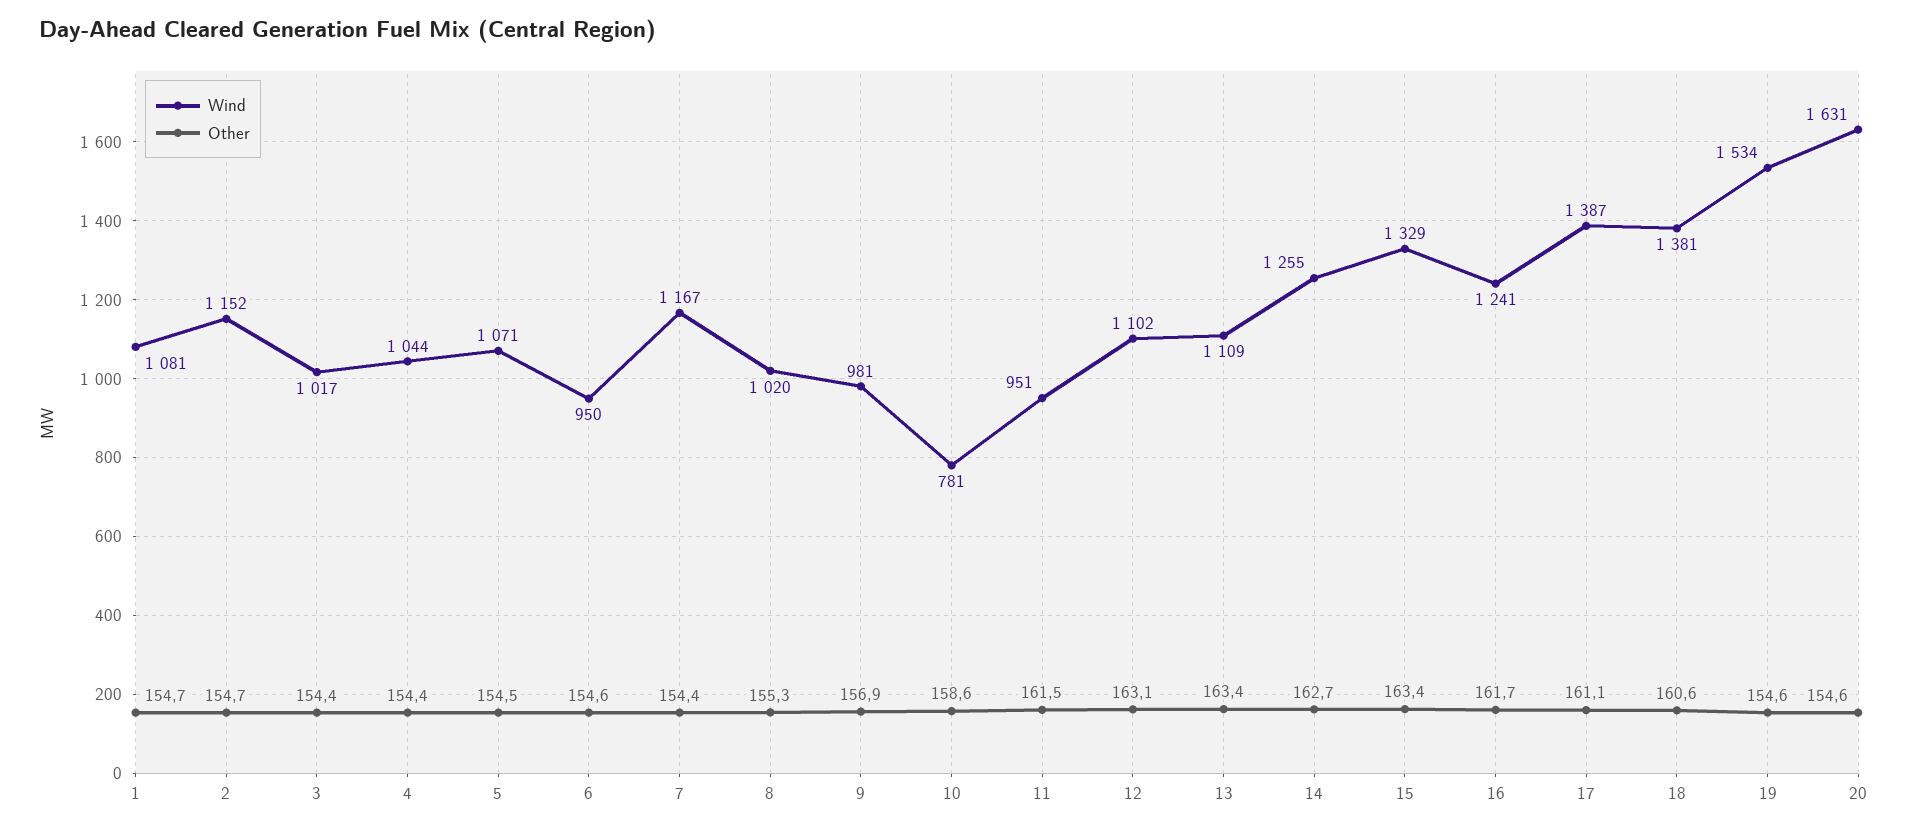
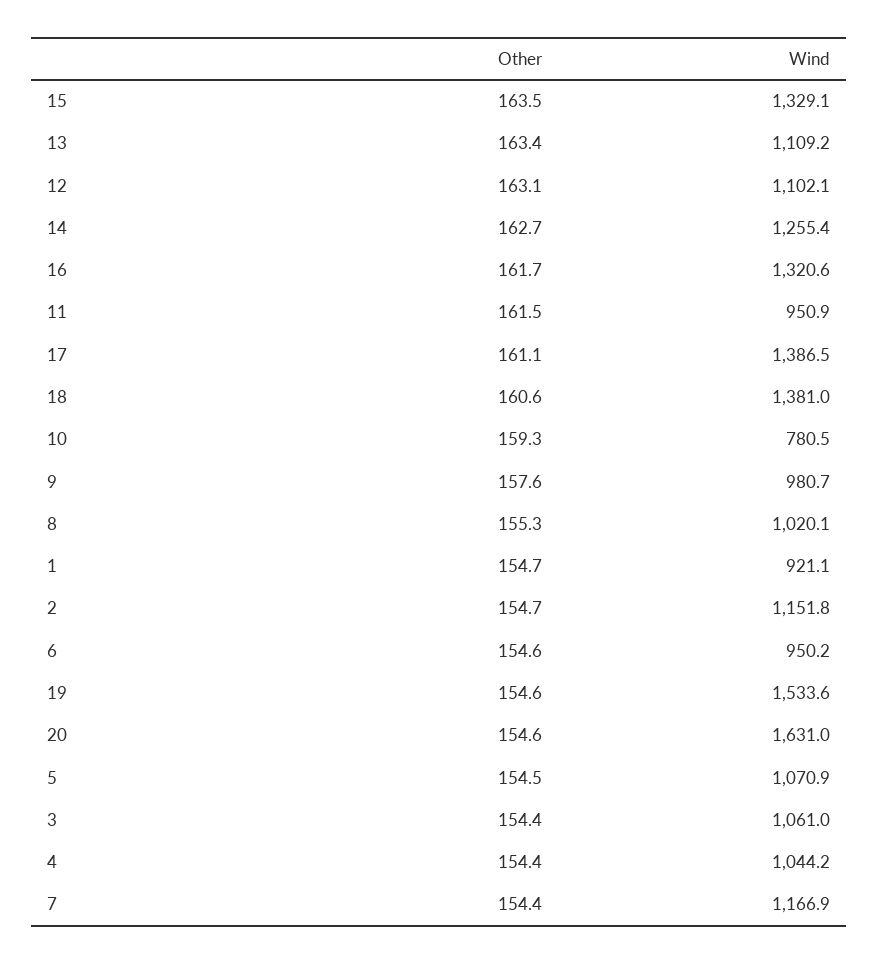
  {
    "Wind": {
-     "1": 1081,
+     "1": 921.1,
      "2": 1151.8,
-     "3": 1017,
+     "3": 1061,
      "4": 1044.2,
      "5": 1070.9,
      "6": 950.2,
      "7": 1166.9,
      "8": 1020.1,
      "9": 980.7,
      "10": 780.5,
      "11": 950.9,
      "12": 1102.1,
      "13": 1109.2,
      "14": 1255.4,
      "15": 1329.1,
-     "16": 1241,
+     "16": 1320.6,
      "17": 1386.5,
      "18": 1381,
      "19": 1533.6,
      "20": 1631
    },
    "Other": {
      "1": 154.7,
      "2": 154.7,
      "3": 154.4,
      "4": 154.4,
      "5": 154.5,
      "6": 154.6,
      "7": 154.4,
      "8": 155.3,
-     "9": 156.9,
+     "9": 157.6,
-     "10": 158.6,
+     "10": 159.3,
      "11": 161.5,
      "12": 163.1,
      "13": 163.4,
      "14": 162.7,
-     "15": 163.4,
+     "15": 163.5,
      "16": 161.7,
      "17": 161.1,
      "18": 160.6,
      "19": 154.6,
      "20": 154.6
    }
  }

